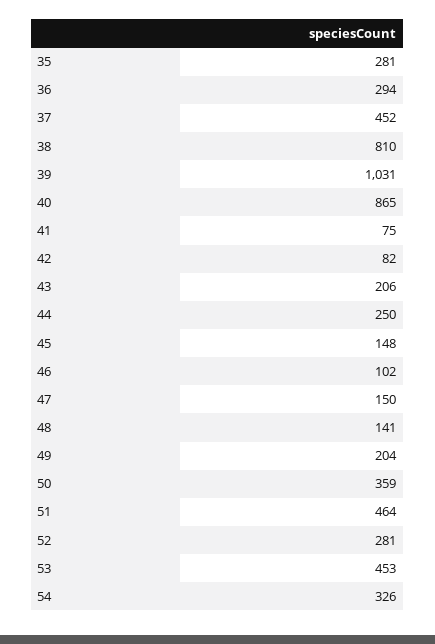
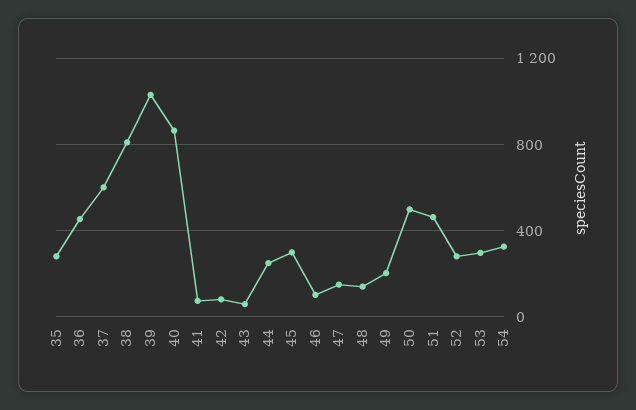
  {
    "35": 281,
-   "36": 294,
+   "36": 450,
-   "37": 452,
+   "37": 600,
    "38": 810,
    "39": 1031,
    "40": 865,
    "41": 75,
    "42": 82,
-   "43": 206,
+   "43": 50,
    "44": 250,
-   "45": 148,
+   "45": 300,
    "46": 102,
    "47": 150,
    "48": 141,
    "49": 204,
-   "50": 359,
+   "50": 500,
    "51": 464,
    "52": 281,
-   "53": 453,
+   "53": 300,
    "54": 326
  }

